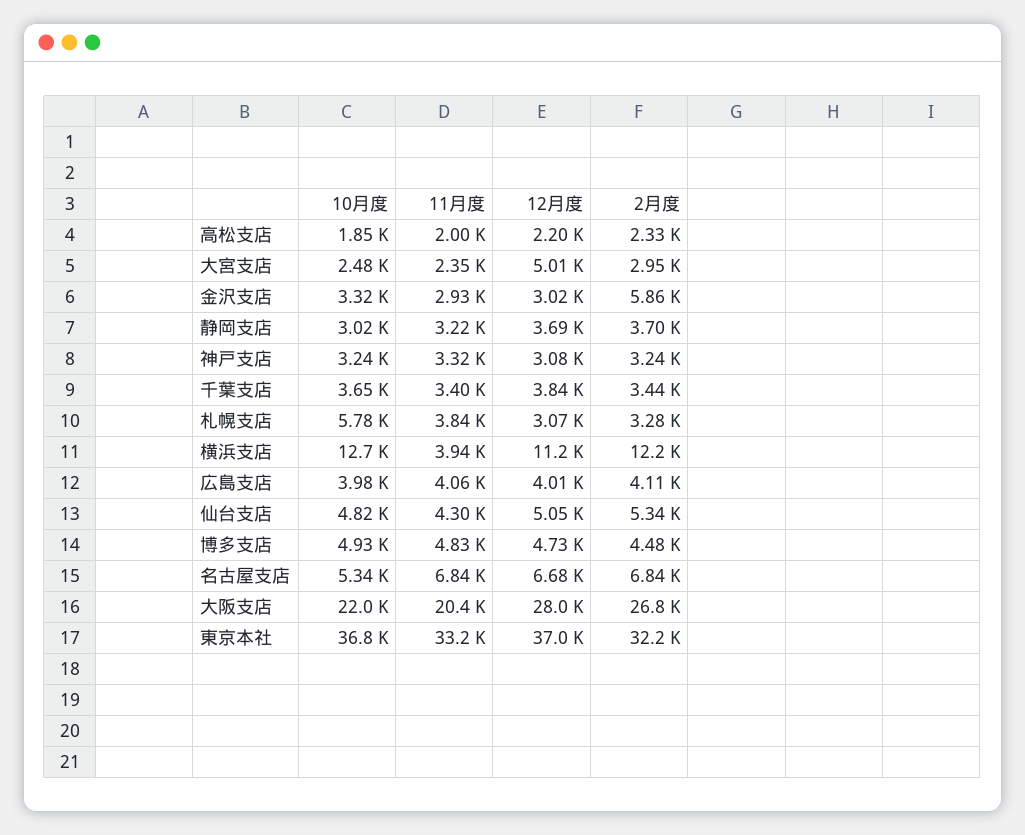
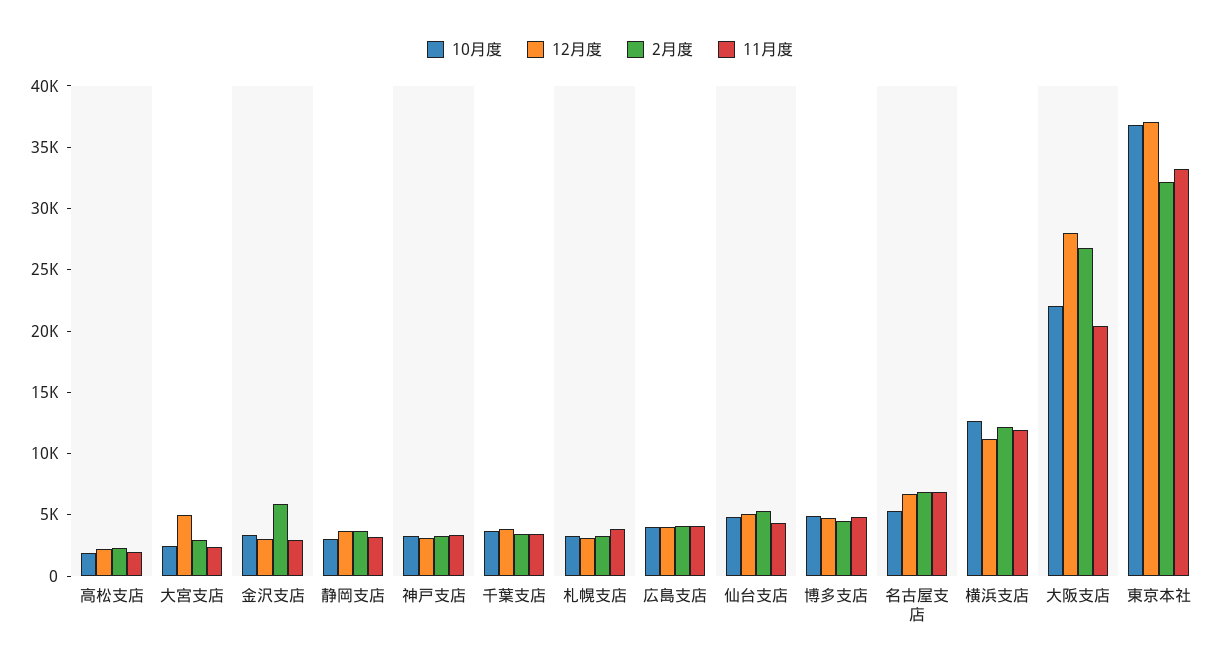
  {
    "10月度": {
      "高松支店": 1850,
      "大宮支店": 2480,
      "金沢支店": 3320,
      "静岡支店": 3020,
      "神戸支店": 3240,
      "千葉支店": 3650,
-     "札幌支店": 5780,
+     "札幌支店": 3000,
      "横浜支店": 12700,
      "広島支店": 3980,
      "仙台支店": 4820,
      "博多支店": 4930,
      "名古屋支店": 5340,
      "大阪支店": 22000,
      "東京本社": 36800
    },
    "11月度": {
      "高松支店": 2000,
      "大宮支店": 2350,
      "金沢支店": 2930,
      "静岡支店": 3220,
      "神戸支店": 3320,
      "千葉支店": 3400,
      "札幌支店": 3840,
-     "横浜支店": 3940,
+     "横浜支店": 12000,
      "広島支店": 4060,
      "仙台支店": 4300,
      "博多支店": 4830,
      "名古屋支店": 6840,
      "大阪支店": 20400,
      "東京本社": 33200
    },
    "12月度": {
      "高松支店": 2200,
      "大宮支店": 5010,
      "金沢支店": 3020,
      "静岡支店": 3690,
      "神戸支店": 3080,
      "千葉支店": 3840,
      "札幌支店": 3070,
      "横浜支店": 11200,
      "広島支店": 4010,
      "仙台支店": 5050,
      "博多支店": 4730,
      "名古屋支店": 6680,
      "大阪支店": 28000,
      "東京本社": 37000
    },
    "2月度": {
      "高松支店": 2330,
      "大宮支店": 2950,
      "金沢支店": 5860,
      "静岡支店": 3700,
      "神戸支店": 3240,
      "千葉支店": 3440,
      "札幌支店": 3280,
      "横浜支店": 12200,
      "広島支店": 4110,
      "仙台支店": 5340,
      "博多支店": 4480,
      "名古屋支店": 6840,
      "大阪支店": 26800,
      "東京本社": 32200
    }
  }

